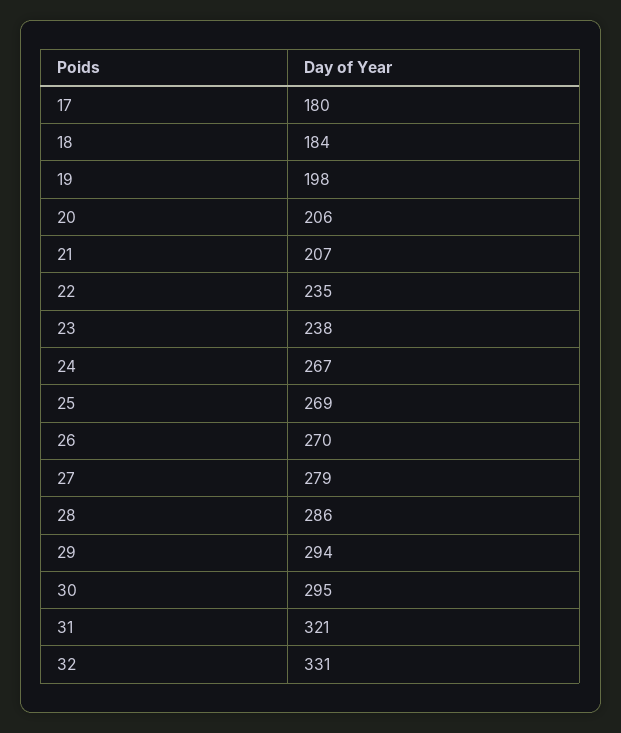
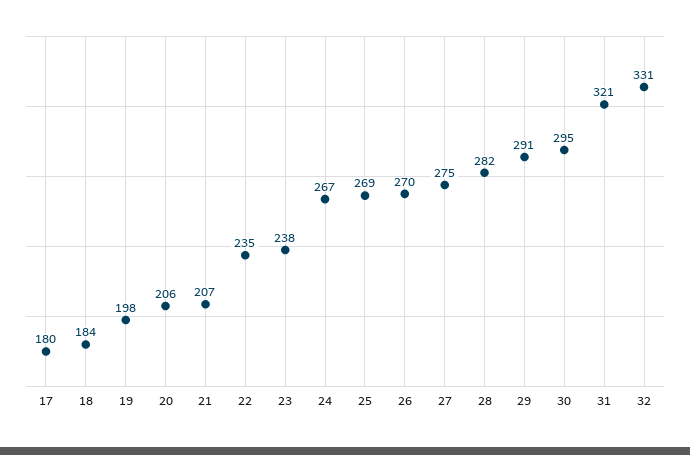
  {
    "17": 180,
    "18": 184,
    "19": 198,
    "20": 206,
    "21": 207,
    "22": 235,
    "23": 238,
    "24": 267,
    "25": 269,
    "26": 270,
-   "27": 279,
+   "27": 275,
-   "28": 286,
+   "28": 282,
-   "29": 294,
+   "29": 291,
    "30": 295,
    "31": 321,
    "32": 331
  }

